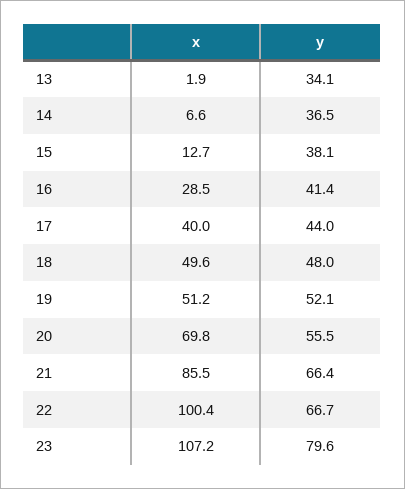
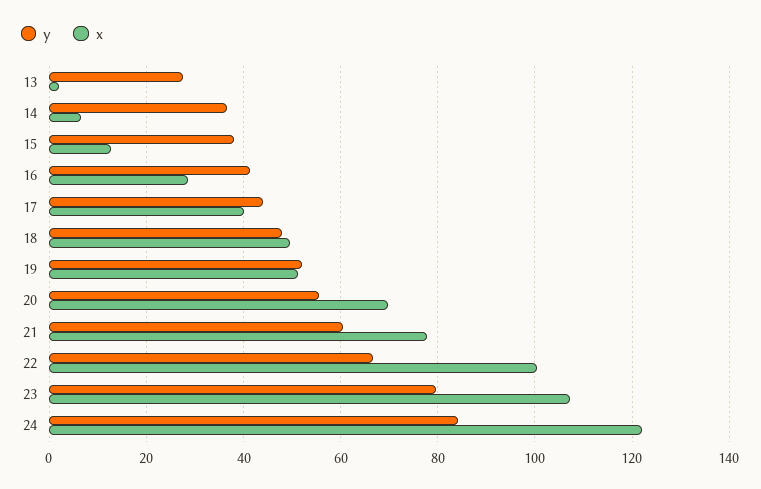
  {
    "x": {
      "13": 1.9,
      "14": 6.6,
      "15": 12.7,
      "16": 28.5,
      "17": 40,
      "18": 49.6,
      "19": 51.2,
      "20": 69.8,
-     "21": 85.5,
+     "21": 78,
      "22": 100.4,
-     "23": 107.2
+     "23": 107.2,
+     "24": 122
    },
    "y": {
-     "13": 34.1,
+     "13": 28,
      "14": 36.5,
      "15": 38.1,
      "16": 41.4,
      "17": 44,
      "18": 48,
      "19": 52.1,
      "20": 55.5,
-     "21": 66.4,
+     "21": 60,
      "22": 66.7,
-     "23": 79.6
+     "23": 79.6,
+     "24": 84
    }
  }

